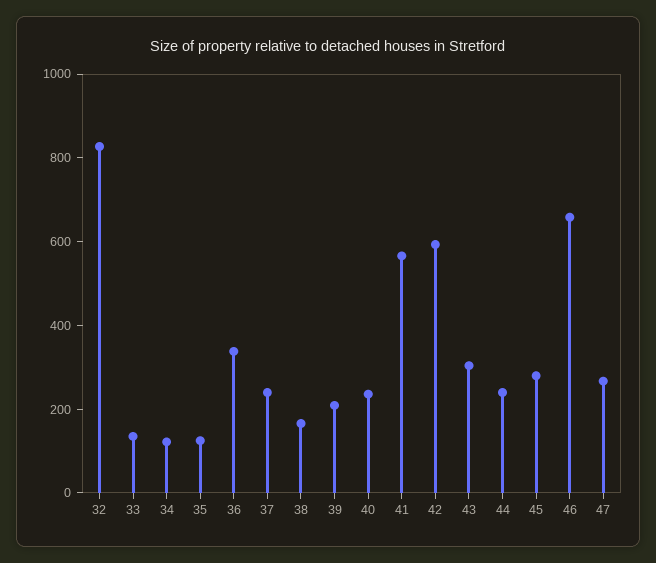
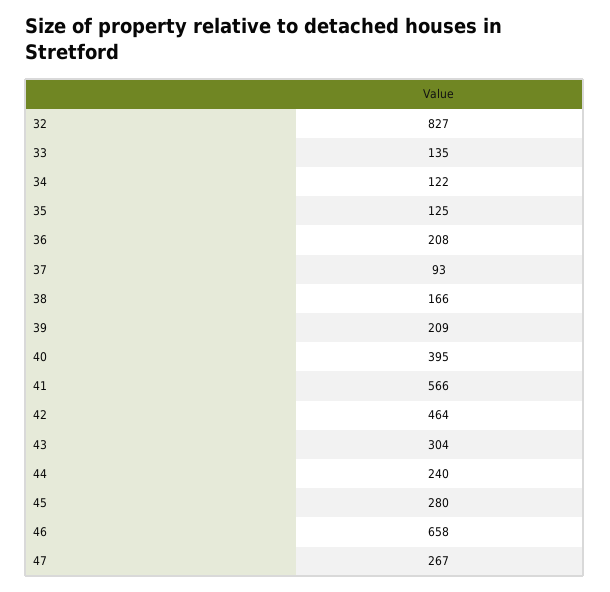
  {
    "32": 827,
    "33": 135,
    "34": 122,
    "35": 125,
-   "36": 350,
+   "36": 208,
-   "37": 250,
+   "37": 93,
    "38": 166,
    "39": 209,
-   "40": 250,
+   "40": 395,
    "41": 566,
-   "42": 600,
+   "42": 464,
    "43": 304,
    "44": 240,
    "45": 280,
    "46": 658,
    "47": 267
  }

